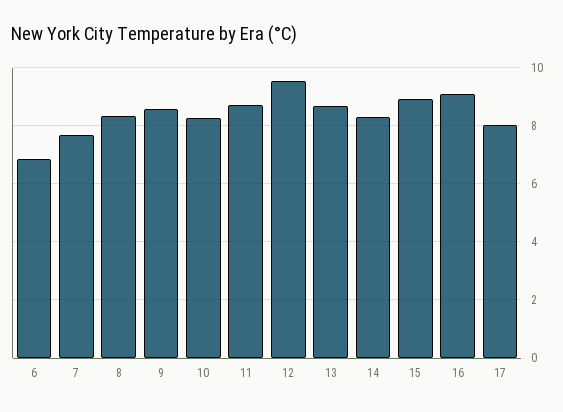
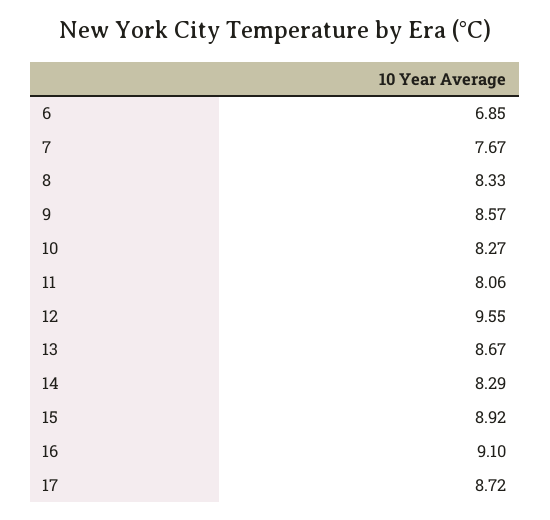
  {
    "6": 6.85,
    "7": 7.67,
    "8": 8.33,
    "9": 8.57,
    "10": 8.27,
-   "11": 8.75,
+   "11": 8.06,
    "12": 9.55,
    "13": 8.67,
    "14": 8.29,
    "15": 8.92,
    "16": 9.1,
-   "17": 8
+   "17": 8.72
  }

